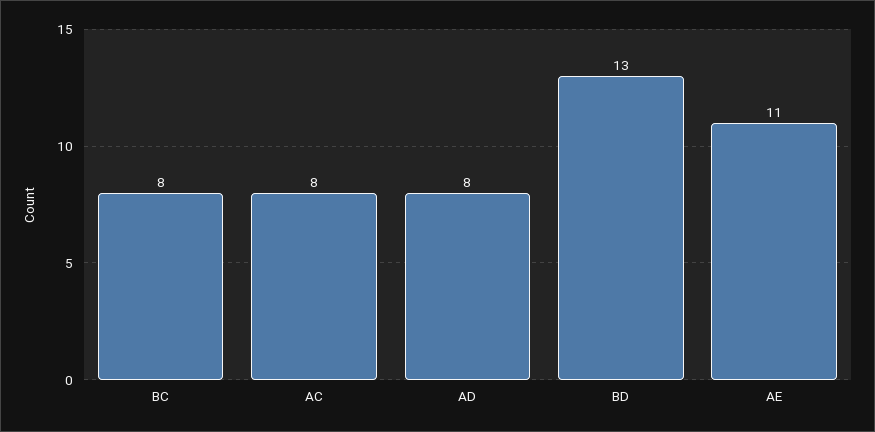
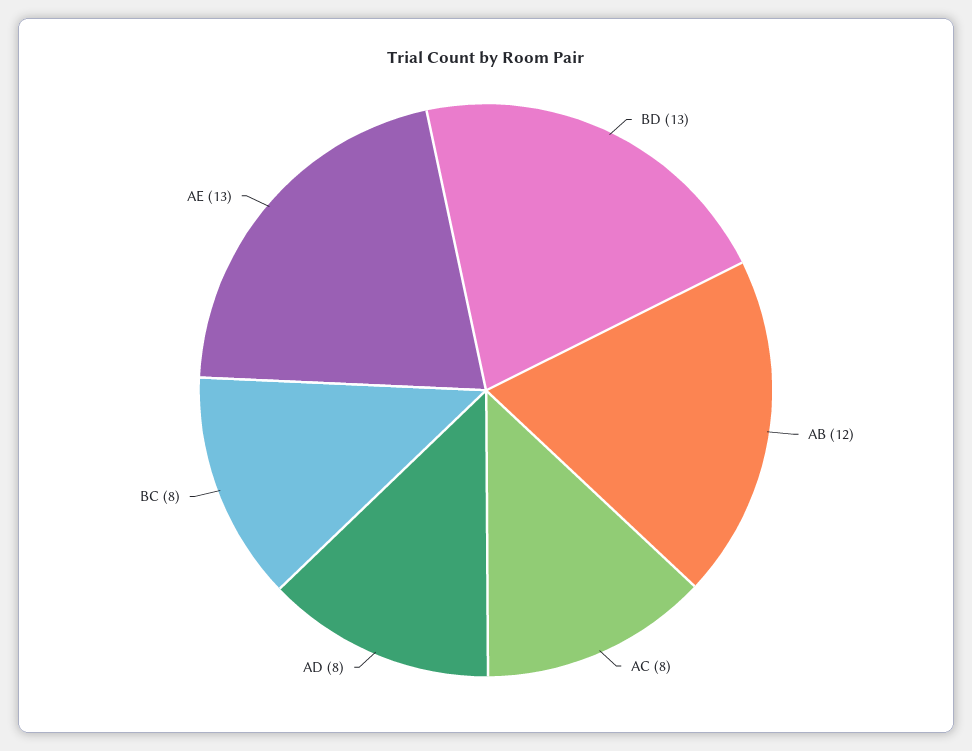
  {
    "BC": 8,
    "AC": 8,
    "AD": 8,
    "BD": 13,
-   "AE": 11
+   "AE": 13,
+   "AB": 12
  }

